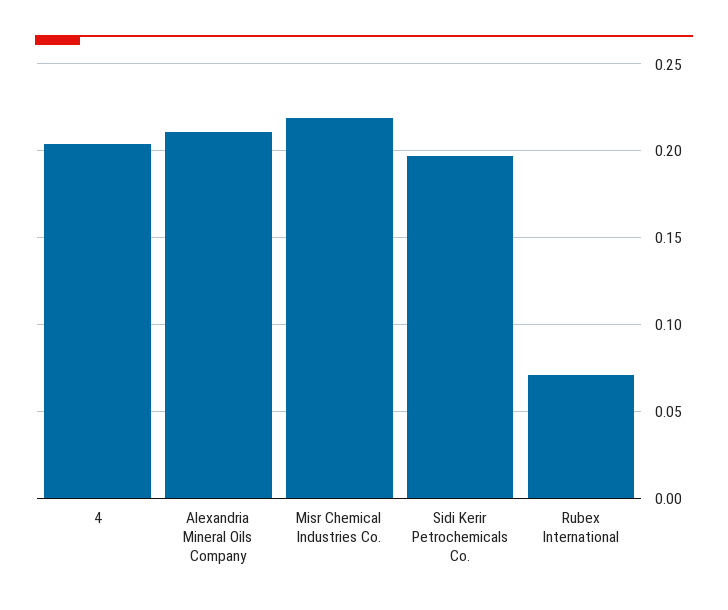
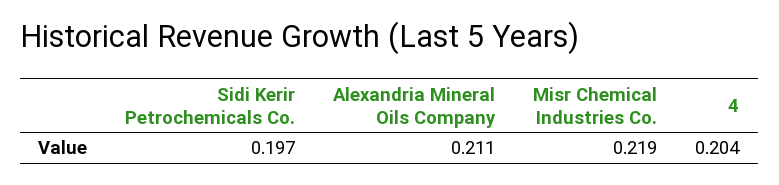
  {
    "4": 0.204,
    "Alexandria Mineral Oils Company": 0.211,
    "Misr Chemical Industries Co.": 0.219,
-   "Sidi Kerir Petrochemicals Co.": 0.197,
+   "Sidi Kerir Petrochemicals Co.": 0.197
-   "Rubex International": 0.07
  }

